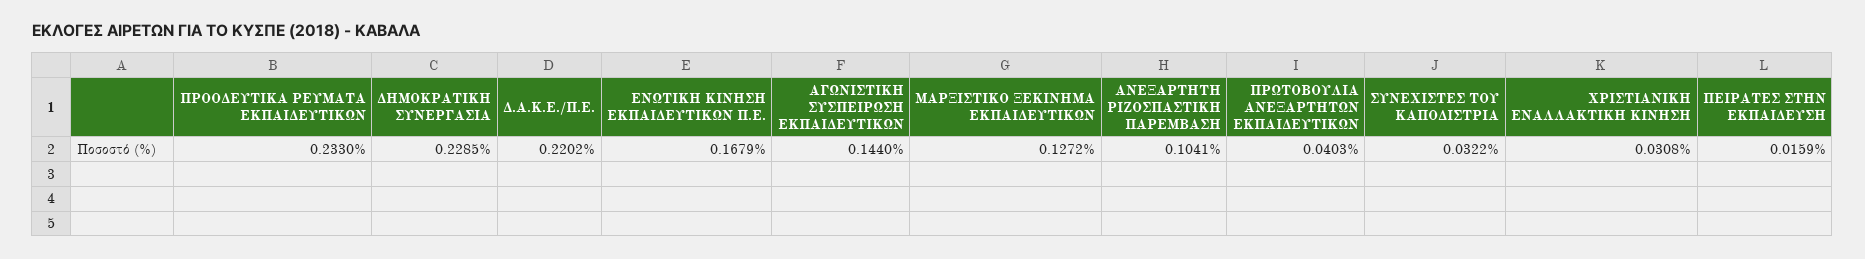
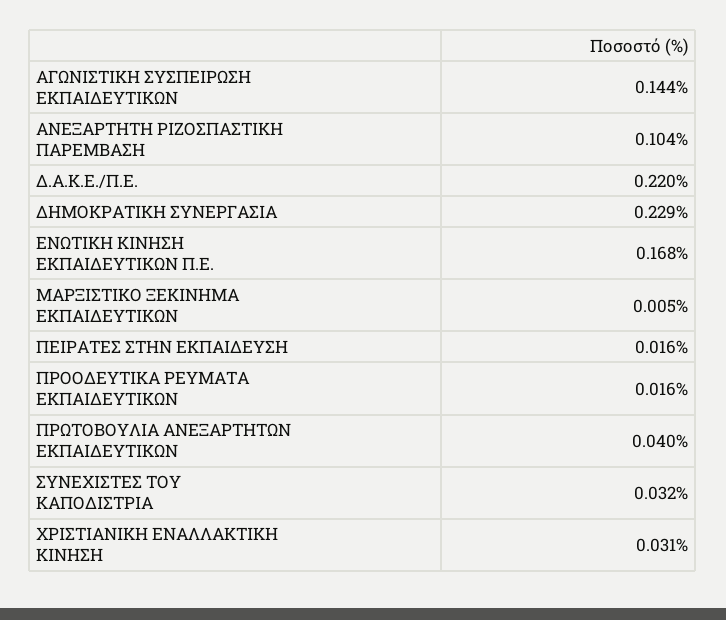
  {
-   "ΠΡΟΟΔΕΥΤΙΚΑ ΡΕΥΜΑΤΑ ΕΚΠΑΙΔΕΥΤΙΚΩΝ": 0.233,
+   "ΠΡΟΟΔΕΥΤΙΚΑ ΡΕΥΜΑΤΑ ΕΚΠΑΙΔΕΥΤΙΚΩΝ": 0.016,
    "ΔΗΜΟΚΡΑΤΙΚΗ ΣΥΝΕΡΓΑΣΙΑ": 0.2285,
    "Δ.Α.Κ.Ε./Π.Ε.": 0.2202,
    "ΕΝΩΤΙΚΗ ΚΙΝΗΣΗ ΕΚΠΑΙΔΕΥΤΙΚΩΝ Π.Ε.": 0.1679,
    "ΑΓΩΝΙΣΤΙΚΗ ΣΥΣΠΕΙΡΩΣΗ ΕΚΠΑΙΔΕΥΤΙΚΩΝ": 0.144,
-   "ΜΑΡΞΙΣΤΙΚΟ ΞΕΚΙΝΗΜΑ ΕΚΠΑΙΔΕΥΤΙΚΩΝ": 0.1272,
+   "ΜΑΡΞΙΣΤΙΚΟ ΞΕΚΙΝΗΜΑ ΕΚΠΑΙΔΕΥΤΙΚΩΝ": 0.005,
    "ΑΝΕΞΑΡΤΗΤΗ ΡΙΖΟΣΠΑΣΤΙΚΗ ΠΑΡΕΜΒΑΣΗ": 0.1041,
    "ΠΡΩΤΟΒΟΥΛΙΑ ΑΝΕΞΑΡΤΗΤΩΝ ΕΚΠΑΙΔΕΥΤΙΚΩΝ": 0.0403,
    "ΣΥΝΕΧΙΣΤΕΣ ΤΟΥ ΚΑΠΟΔΙΣΤΡΙΑ": 0.0322,
    "ΧΡΙΣΤΙΑΝΙΚΗ ΕΝΑΛΛΑΚΤΙΚΗ ΚΙΝΗΣΗ": 0.0308,
    "ΠΕΙΡΑΤΕΣ ΣΤΗΝ ΕΚΠΑΙΔΕΥΣΗ": 0.0159
  }

